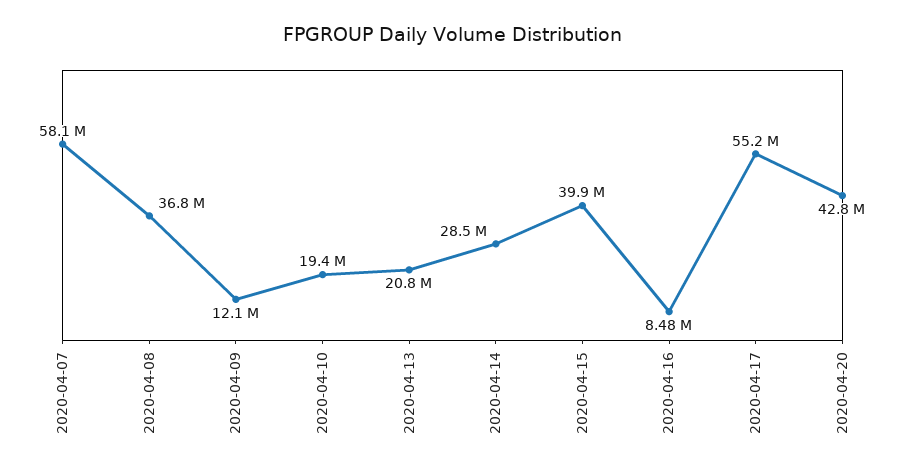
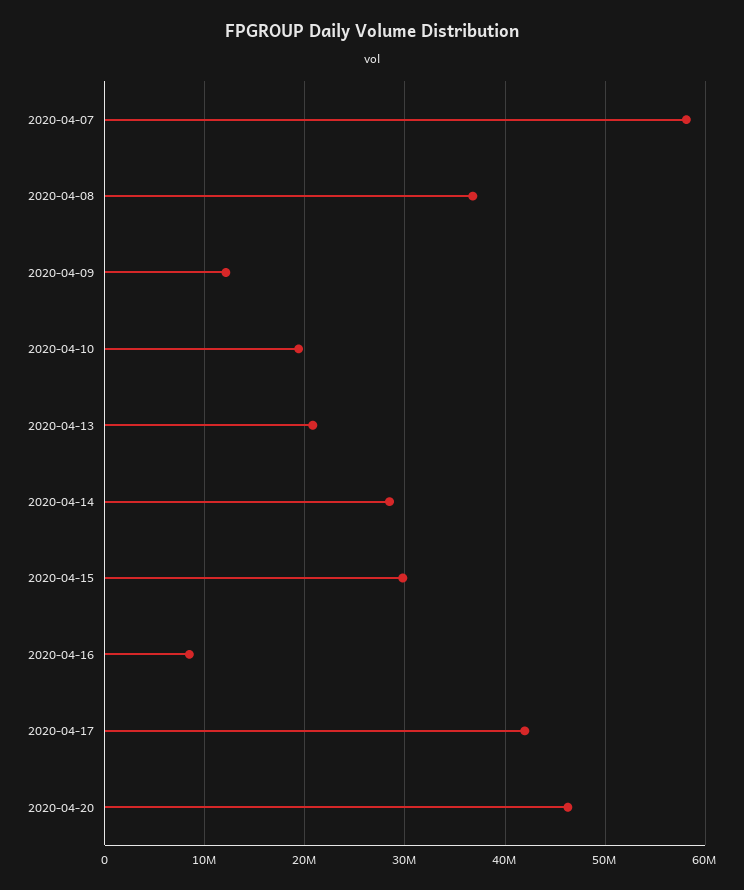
  {
    "2020-04-07": 58100000,
    "2020-04-08": 36800000,
    "2020-04-09": 12100000,
    "2020-04-10": 19400000,
    "2020-04-13": 20800000,
    "2020-04-14": 28500000,
-   "2020-04-15": 39900000,
+   "2020-04-15": 30000000,
    "2020-04-16": 8480000,
-   "2020-04-17": 55200000,
+   "2020-04-17": 42000000,
-   "2020-04-20": 42800000
+   "2020-04-20": 46000000
  }

